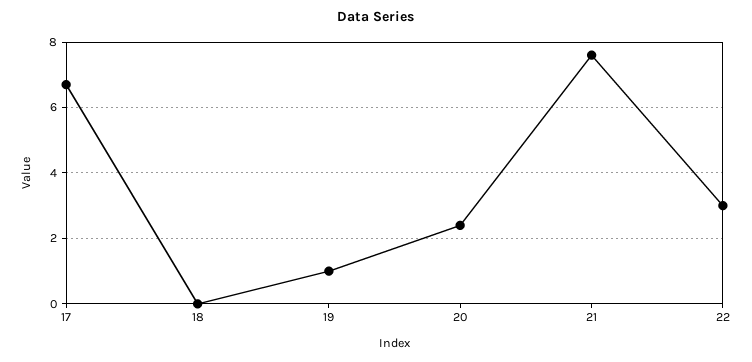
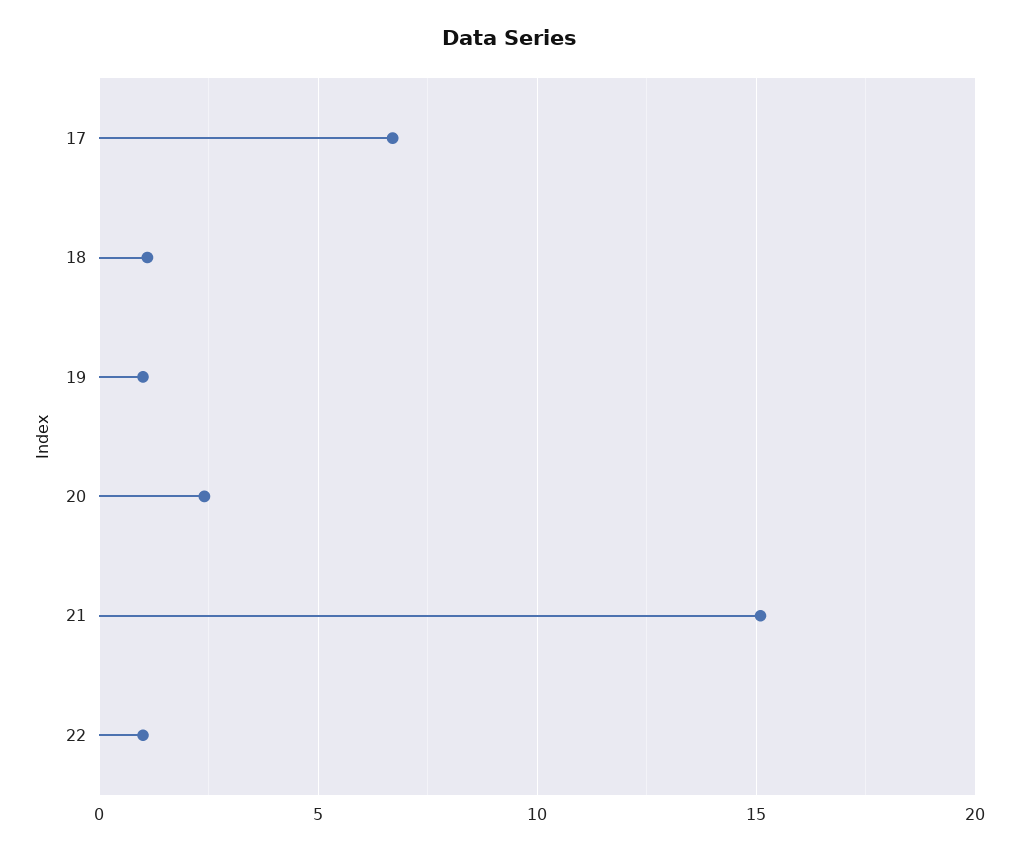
  {
    "17": 6.5,
-   "18": 0,
+   "18": 1,
    "19": 1,
    "20": 2.5,
-   "21": 7.5,
+   "21": 15,
-   "22": 3
+   "22": 1
  }

